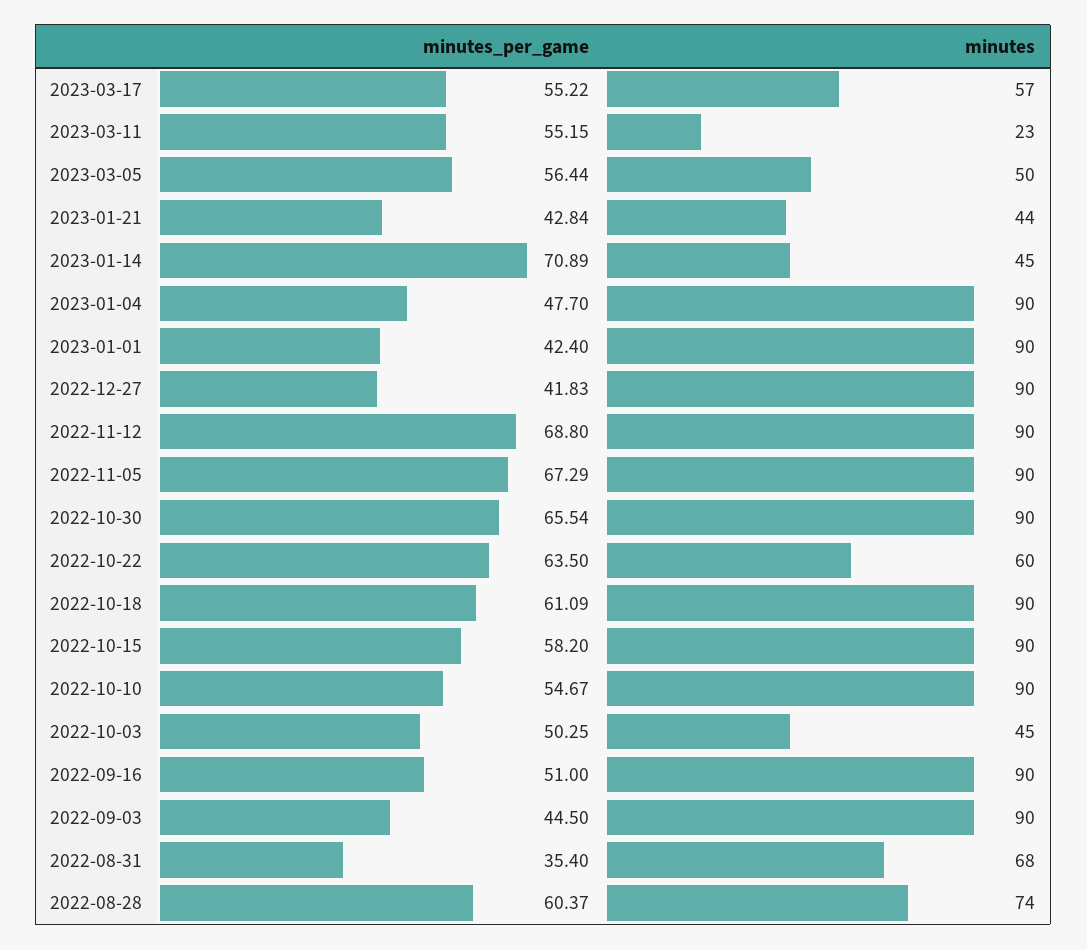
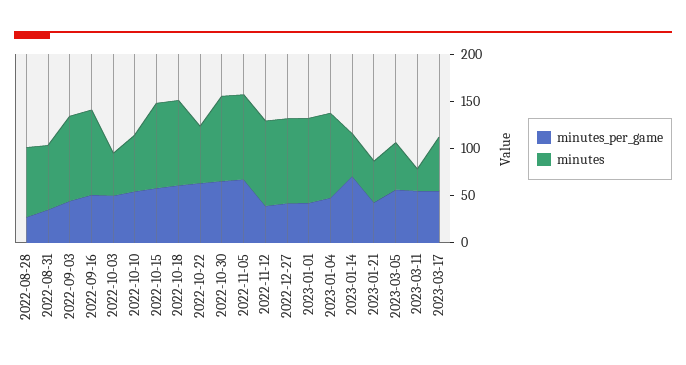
  {
    "minutes_per_game": {
      "2023-03-17": 55.22,
      "2023-03-11": 55.15,
      "2023-03-05": 56.44,
      "2023-01-21": 42.84,
      "2023-01-14": 70.89,
      "2023-01-04": 47.7,
      "2023-01-01": 42.4,
      "2022-12-27": 41.83,
-     "2022-11-12": 68.8,
+     "2022-11-12": 40,
      "2022-11-05": 67.29,
      "2022-10-30": 65.54,
      "2022-10-22": 63.5,
      "2022-10-18": 61.09,
      "2022-10-15": 58.2,
      "2022-10-10": 54.67,
      "2022-10-03": 50.25,
      "2022-09-16": 51,
      "2022-09-03": 44.5,
      "2022-08-31": 35.4,
-     "2022-08-28": 60.37
+     "2022-08-28": 30
    },
    "minutes": {
      "2023-03-17": 57,
      "2023-03-11": 23,
      "2023-03-05": 50,
      "2023-01-21": 44,
      "2023-01-14": 45,
      "2023-01-04": 90,
      "2023-01-01": 90,
      "2022-12-27": 90,
      "2022-11-12": 90,
      "2022-11-05": 90,
      "2022-10-30": 90,
      "2022-10-22": 60,
      "2022-10-18": 90,
      "2022-10-15": 90,
-     "2022-10-10": 90,
+     "2022-10-10": 60,
      "2022-10-03": 45,
      "2022-09-16": 90,
      "2022-09-03": 90,
      "2022-08-31": 68,
      "2022-08-28": 74
    }
  }

